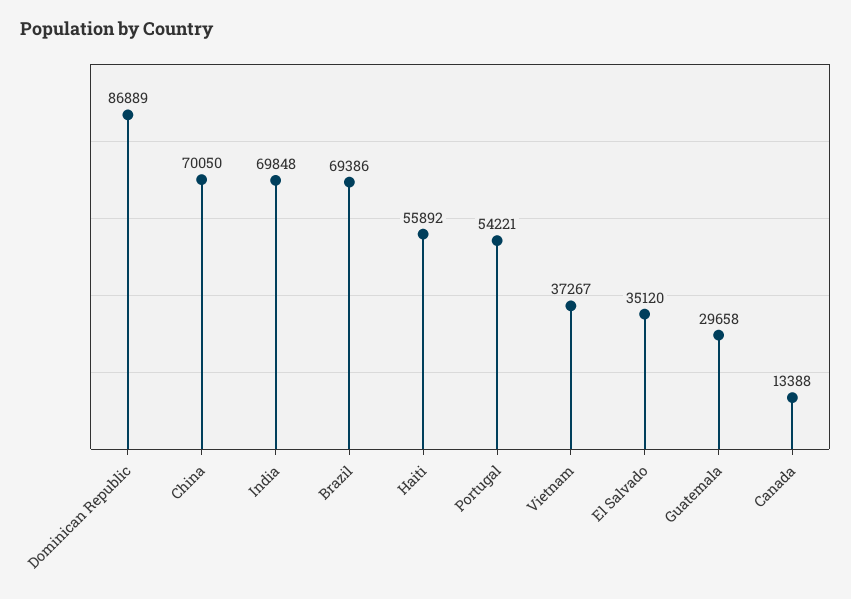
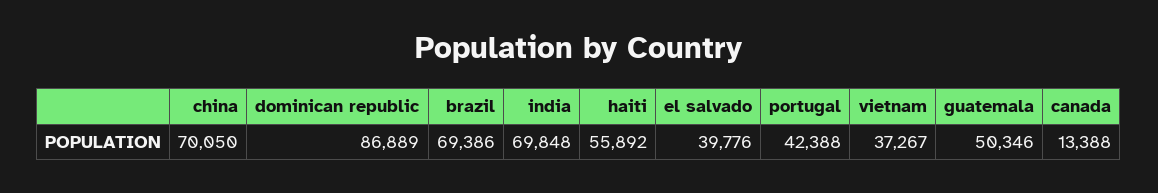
  {
    "Dominican Republic": 86889,
    "China": 70050,
    "India": 69848,
    "Brazil": 69386,
    "Haiti": 55892,
-   "Portugal": 54221,
+   "Portugal": 42388,
    "Vietnam": 37267,
-   "El Salvado": 35120,
+   "El Salvado": 39776,
-   "Guatemala": 29658,
+   "Guatemala": 50346,
    "Canada": 13388
  }

